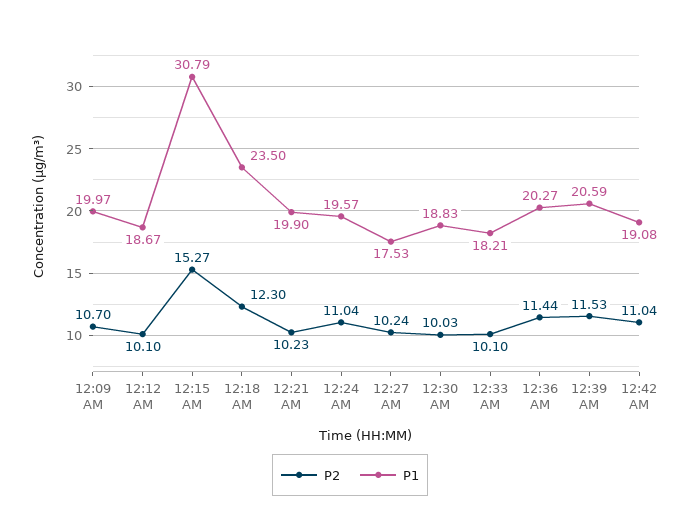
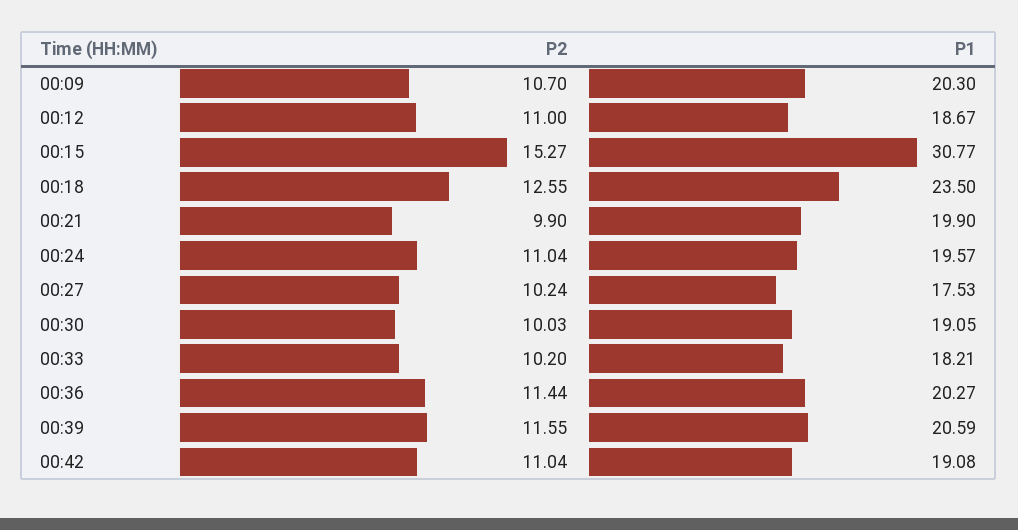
  {
    "P2": {
      "12:09 AM": 10.7,
-     "12:12 AM": 10.1,
+     "12:12 AM": 11,
      "12:15 AM": 15.27,
-     "12:18 AM": 12.3,
+     "12:18 AM": 12.55,
-     "12:21 AM": 10.23,
+     "12:21 AM": 9.9,
      "12:24 AM": 11.04,
      "12:27 AM": 10.24,
      "12:30 AM": 10.03,
-     "12:33 AM": 10.1,
+     "12:33 AM": 10.2,
      "12:36 AM": 11.44,
-     "12:39 AM": 11.53,
+     "12:39 AM": 11.55,
      "12:42 AM": 11.04
    },
    "P1": {
-     "12:09 AM": 19.97,
+     "12:09 AM": 20.3,
      "12:12 AM": 18.67,
-     "12:15 AM": 30.79,
+     "12:15 AM": 30.77,
      "12:18 AM": 23.5,
      "12:21 AM": 19.9,
      "12:24 AM": 19.57,
      "12:27 AM": 17.53,
-     "12:30 AM": 18.83,
+     "12:30 AM": 19.05,
      "12:33 AM": 18.21,
      "12:36 AM": 20.27,
      "12:39 AM": 20.59,
      "12:42 AM": 19.08
    }
  }

